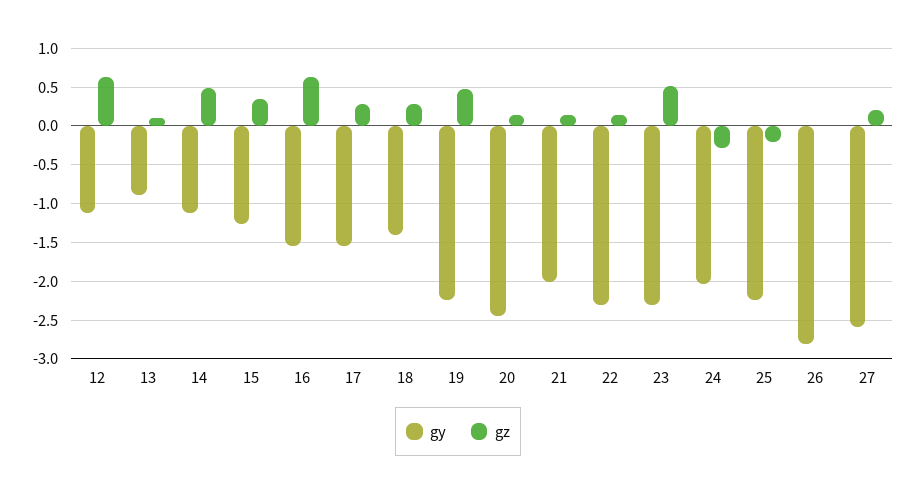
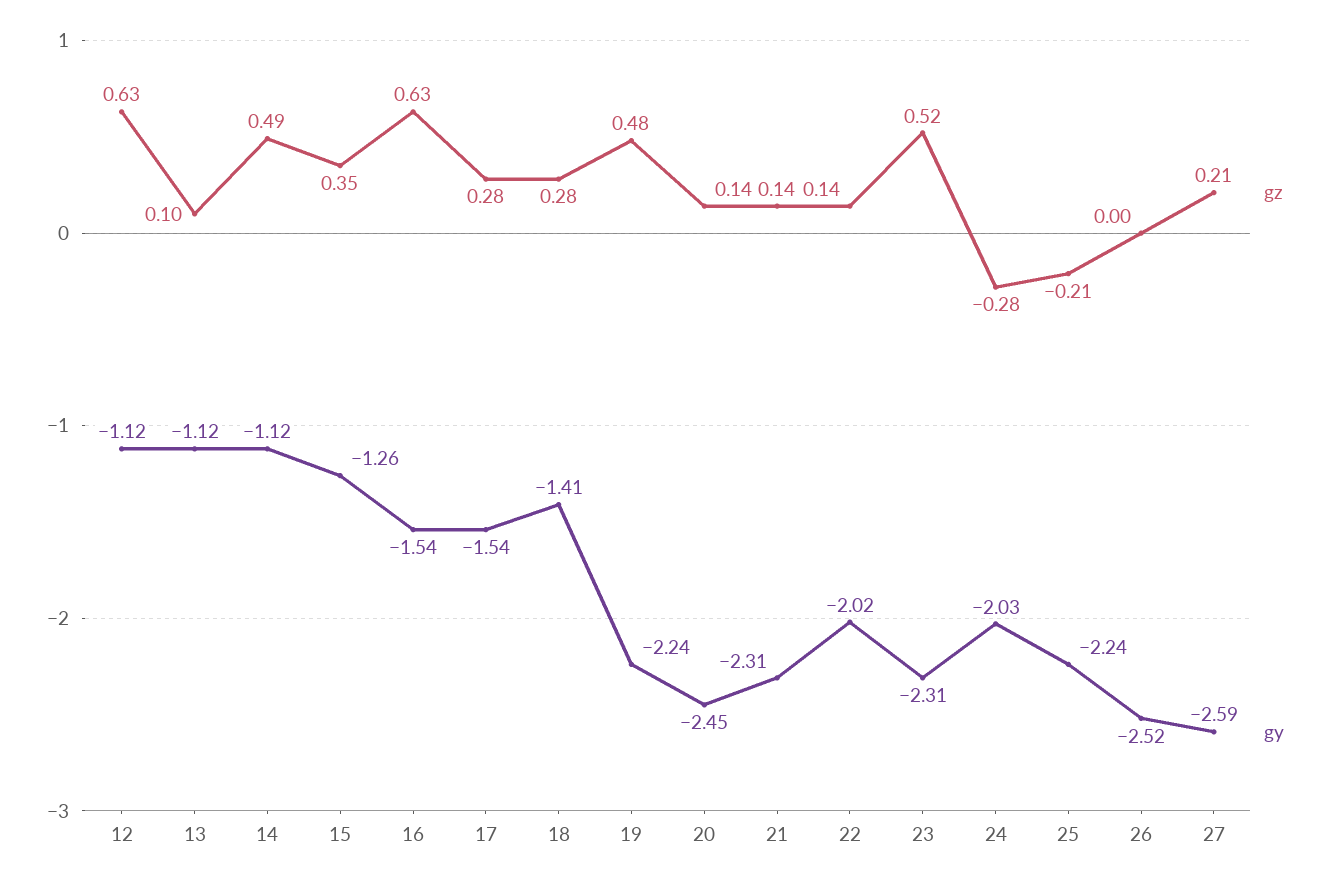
  {
    "gy": {
      "12": -1.12,
-     "13": -0.9,
+     "13": -1.12,
      "14": -1.12,
      "15": -1.26,
      "16": -1.54,
      "17": -1.54,
      "18": -1.41,
      "19": -2.24,
      "20": -2.45,
-     "21": -2,
+     "21": -2.31,
-     "22": -2.3,
+     "22": -2.02,
      "23": -2.31,
      "24": -2.03,
      "25": -2.24,
-     "26": -2.8,
+     "26": -2.52,
      "27": -2.59
    },
    "gz": {
      "12": 0.63,
      "13": 0.1,
      "14": 0.49,
      "15": 0.35,
      "16": 0.63,
      "17": 0.28,
      "18": 0.28,
      "19": 0.48,
      "20": 0.14,
      "21": 0.14,
      "22": 0.14,
      "23": 0.52,
      "24": -0.28,
      "25": -0.21,
      "26": 0,
      "27": 0.21
    }
  }

